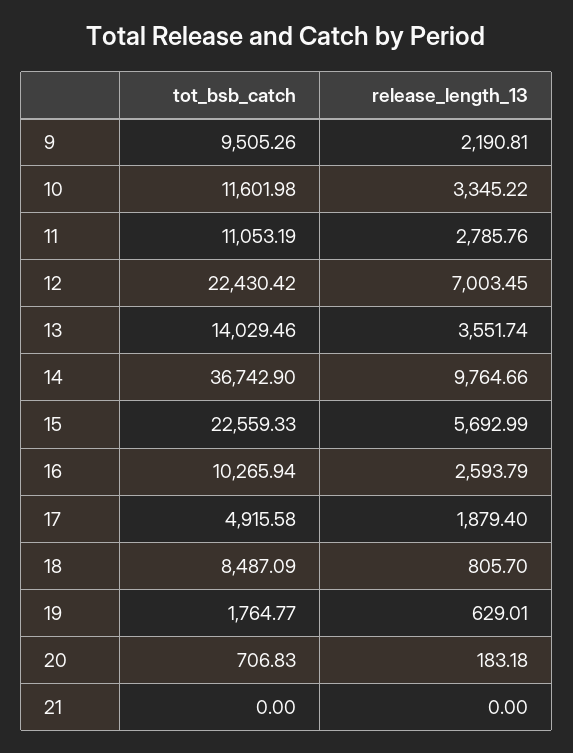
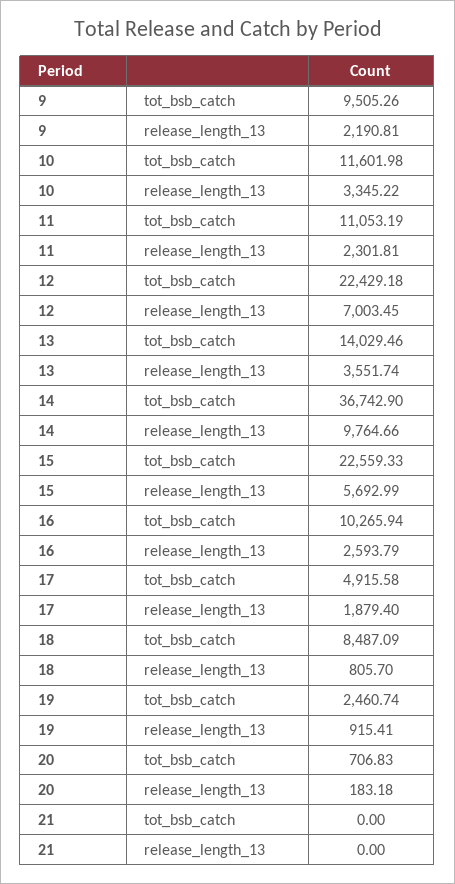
  {
    "tot_bsb_catch": {
      "9": 9505.26,
      "10": 11601.98,
      "11": 11053.19,
-     "12": 22430.42,
+     "12": 22429.18,
      "13": 14029.46,
      "14": 36742.9,
      "15": 22559.33,
      "16": 10265.94,
      "17": 4915.58,
      "18": 8487.09,
-     "19": 1764.77,
+     "19": 2460.74,
      "20": 706.83,
      "21": 0
    },
    "release_length_13": {
      "9": 2190.81,
      "10": 3345.22,
-     "11": 2785.76,
+     "11": 2301.81,
      "12": 7003.45,
      "13": 3551.74,
      "14": 9764.66,
      "15": 5692.99,
      "16": 2593.79,
      "17": 1879.4,
      "18": 805.7,
-     "19": 629.01,
+     "19": 915.41,
      "20": 183.18,
      "21": 0
    }
  }

